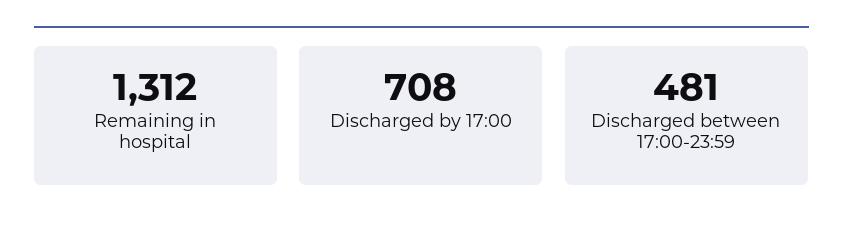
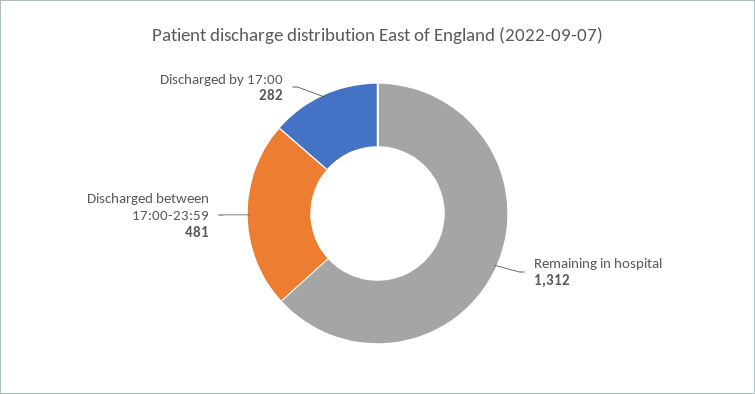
  {
    "Remaining in hospital": 1312,
-   "Discharged by 17:00": 708,
+   "Discharged by 17:00": 282,
    "Discharged between 17:00-23:59": 481
  }

